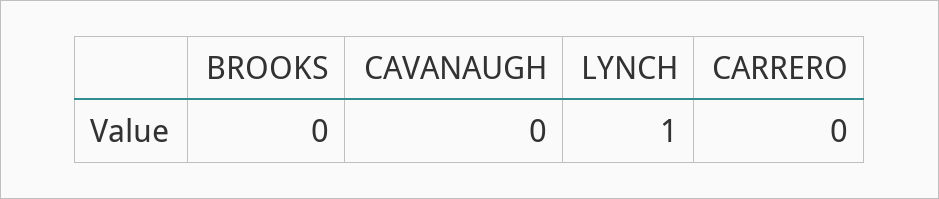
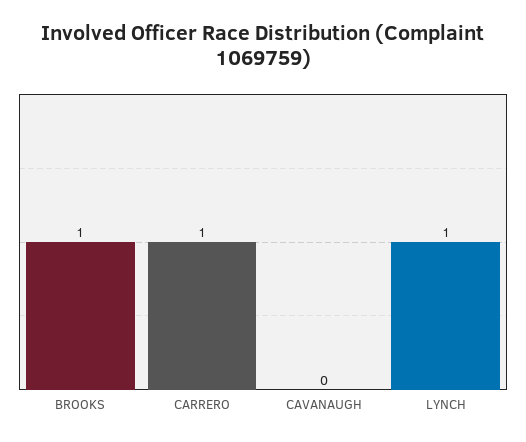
  {
-   "BROOKS": 0,
+   "BROOKS": 1,
    "CAVANAUGH": 0,
    "LYNCH": 1,
-   "CARRERO": 0
+   "CARRERO": 1
  }

